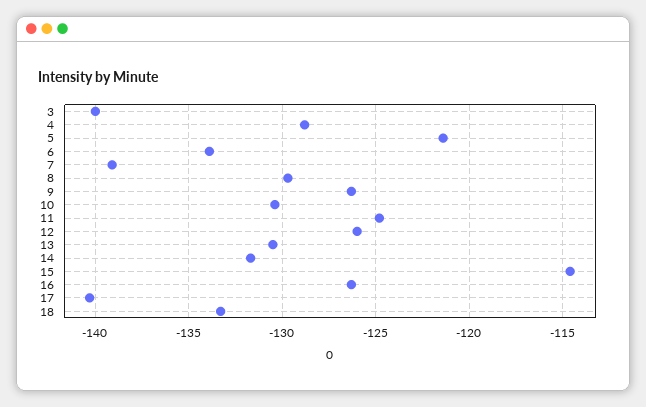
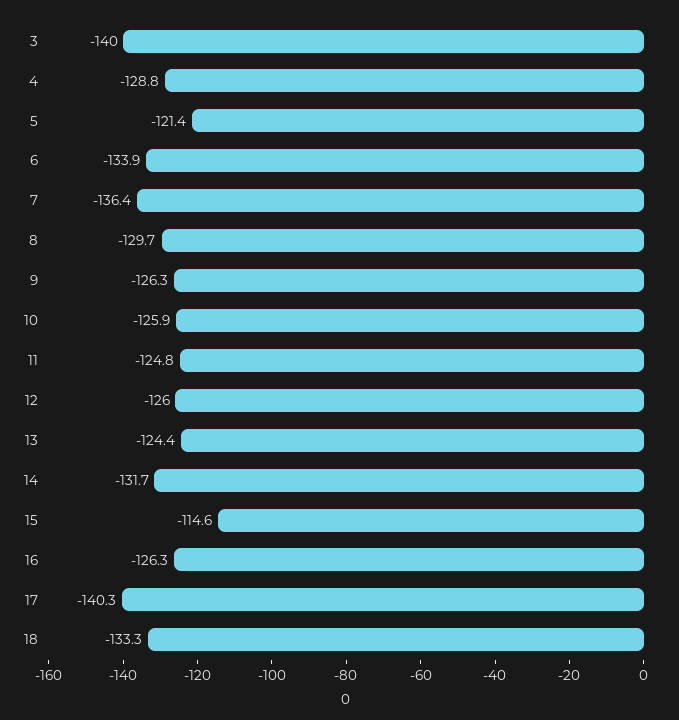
  {
    "3": -140,
    "4": -128.8,
    "5": -121.4,
    "6": -133.9,
-   "7": -139,
+   "7": -136.4,
    "8": -129.7,
    "9": -126.3,
-   "10": -130.5,
+   "10": -125.9,
    "11": -124.8,
    "12": -126,
-   "13": -130.5,
+   "13": -124.4,
    "14": -131.7,
    "15": -114.6,
    "16": -126.3,
    "17": -140.3,
    "18": -133.3
  }

